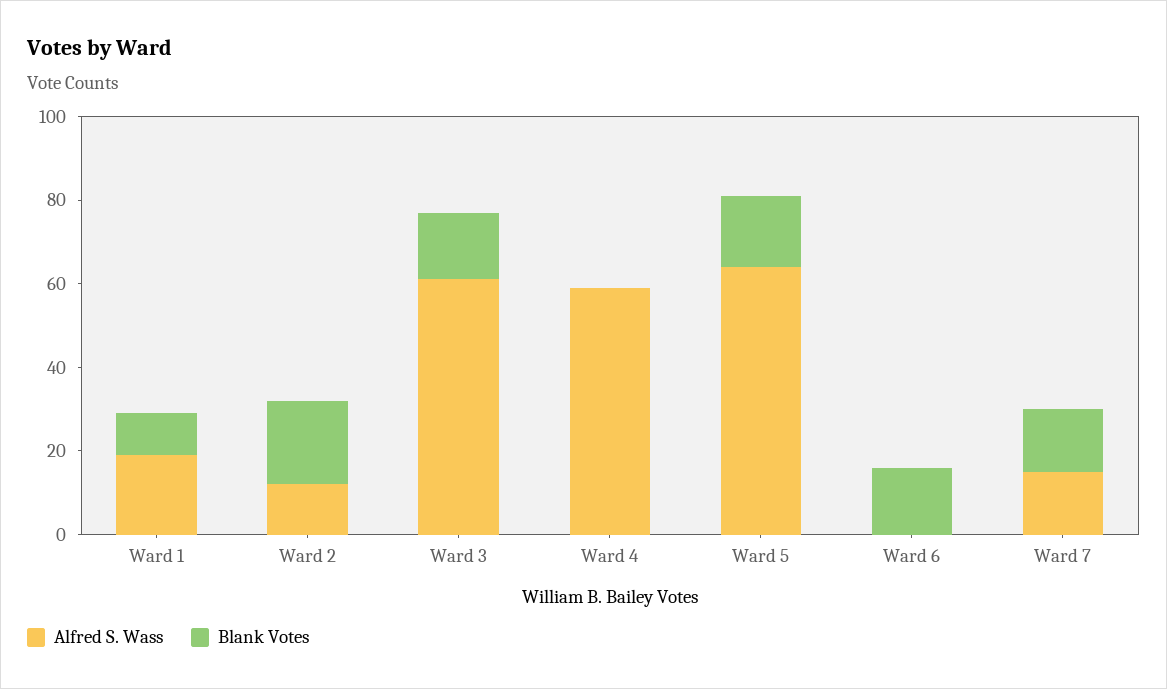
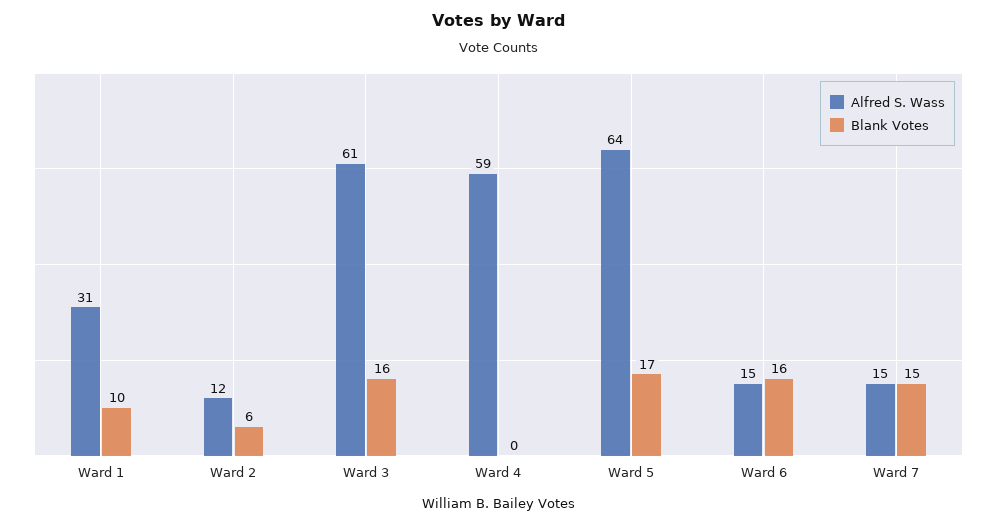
  {
    "Alfred S. Wass": {
-     "Ward 1": 20,
+     "Ward 1": 31,
      "Ward 2": 12,
      "Ward 3": 61,
      "Ward 4": 59,
      "Ward 5": 64,
-     "Ward 6": 0,
+     "Ward 6": 15,
      "Ward 7": 15
    },
    "Blank Votes": {
      "Ward 1": 10,
-     "Ward 2": 20,
+     "Ward 2": 6,
      "Ward 3": 16,
      "Ward 4": 0,
      "Ward 5": 17,
      "Ward 6": 16,
      "Ward 7": 15
    }
  }

